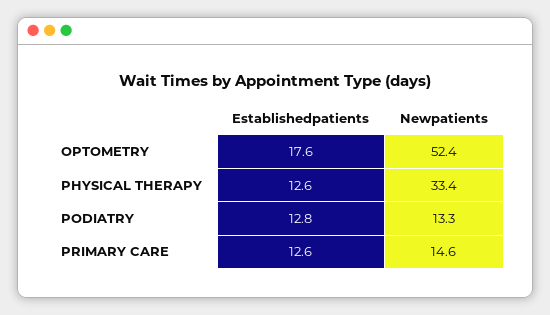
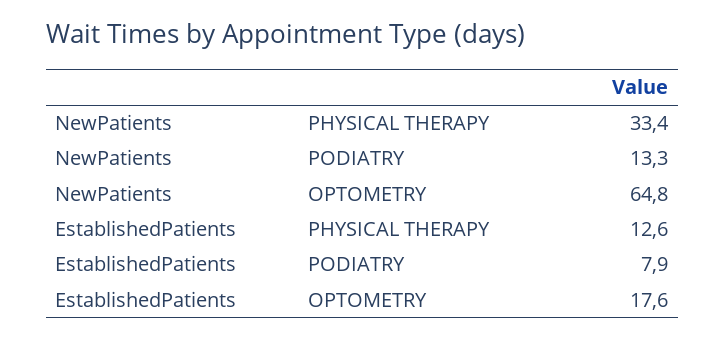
  {
    "Establishedpatients": {
      "OPTOMETRY": 17.6,
      "PHYSICAL THERAPY": 12.6,
-     "PODIATRY": 12.8,
+     "PODIATRY": 7.9
-     "PRIMARY CARE": 12.6
    },
    "Newpatients": {
-     "OPTOMETRY": 52.4,
+     "OPTOMETRY": 64.8,
      "PHYSICAL THERAPY": 33.4,
-     "PODIATRY": 13.3,
+     "PODIATRY": 13.3
-     "PRIMARY CARE": 14.6
    }
  }

